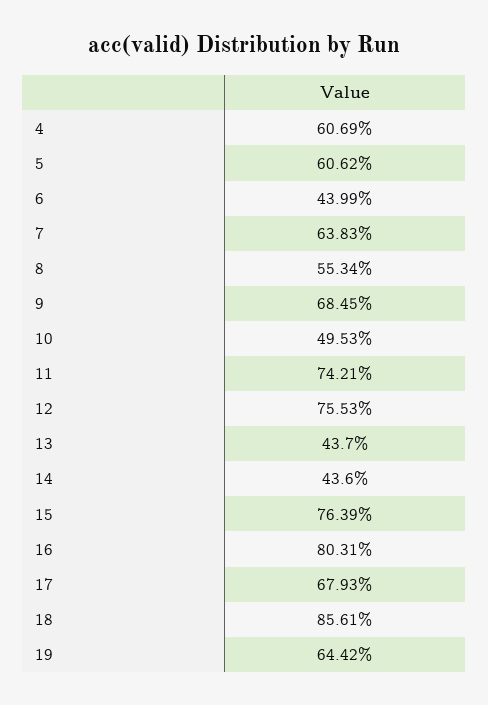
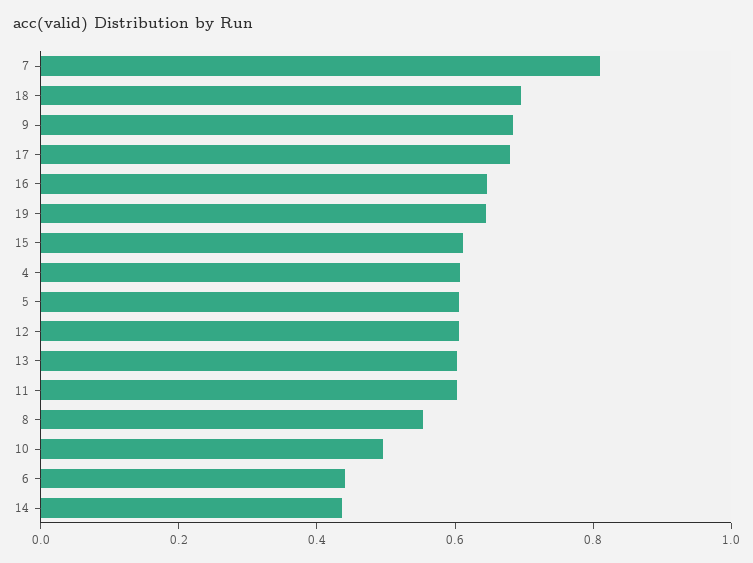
  {
    "4": 0.6069,
    "5": 0.6062,
    "6": 0.4399,
-   "7": 0.6383,
+   "7": 0.8,
    "8": 0.5534,
    "9": 0.6845,
    "10": 0.4953,
-   "11": 0.7421,
+   "11": 0.6,
-   "12": 0.7553,
+   "12": 0.6,
-   "13": 0.437,
+   "13": 0.6,
    "14": 0.436,
-   "15": 0.7639,
+   "15": 0.6,
-   "16": 0.8031,
+   "16": 0.65,
    "17": 0.6793,
-   "18": 0.8561,
+   "18": 0.7,
    "19": 0.6442
  }

